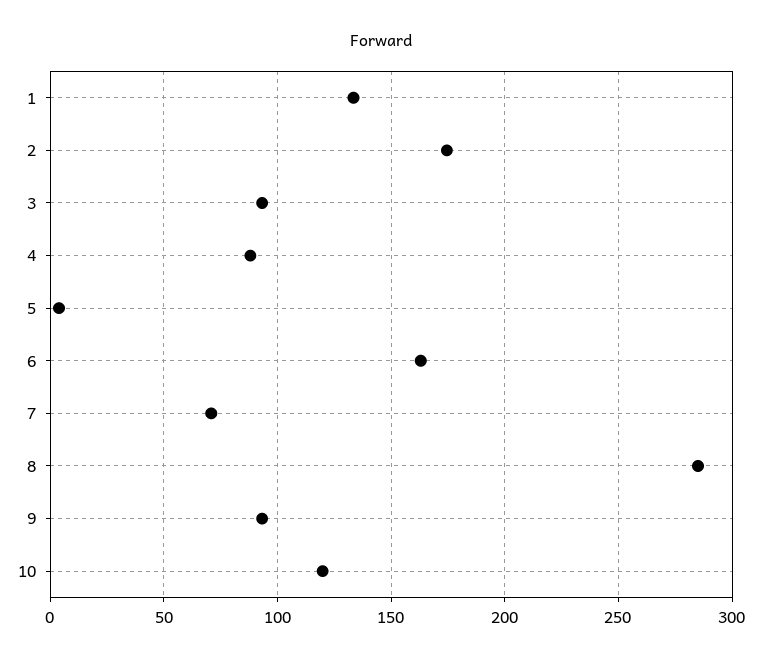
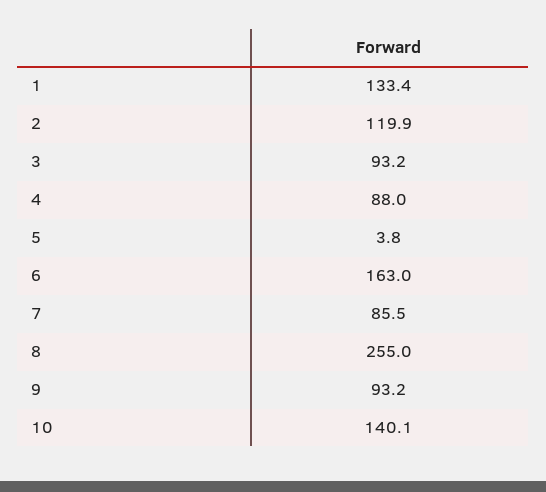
  {
    "1": 133.4,
-   "2": 175,
+   "2": 119.9,
    "3": 93.2,
    "4": 88,
    "5": 3.8,
    "6": 163,
-   "7": 70,
+   "7": 85.5,
-   "8": 285,
+   "8": 255,
    "9": 93.2,
-   "10": 120
+   "10": 140.1
  }

